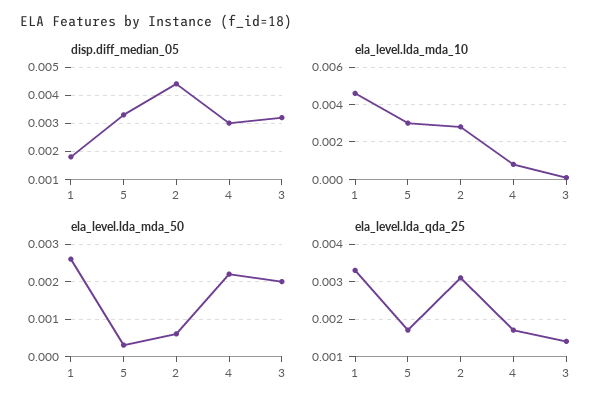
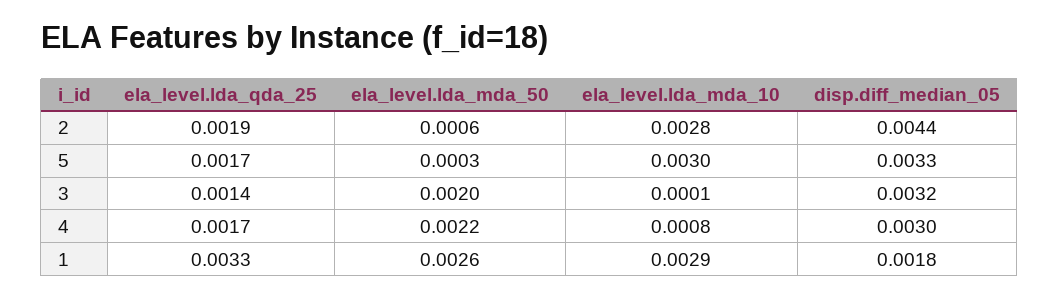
  {
    "disp.diff_median_05": {
      "1": 0.0018,
      "5": 0.0033,
      "2": 0.0044,
      "4": 0.003,
      "3": 0.0032
    },
    "ela_level.lda_mda_10": {
-     "1": 0.0045,
+     "1": 0.0029,
      "5": 0.003,
      "2": 0.0028,
      "4": 0.0008,
      "3": 0.0001
    },
    "ela_level.lda_mda_50": {
      "1": 0.0026,
      "5": 0.0003,
      "2": 0.0006,
      "4": 0.0022,
      "3": 0.002
    },
    "ela_level.lda_qda_25": {
      "1": 0.0033,
      "5": 0.0017,
-     "2": 0.003,
+     "2": 0.0019,
      "4": 0.0017,
      "3": 0.0014
    }
  }

